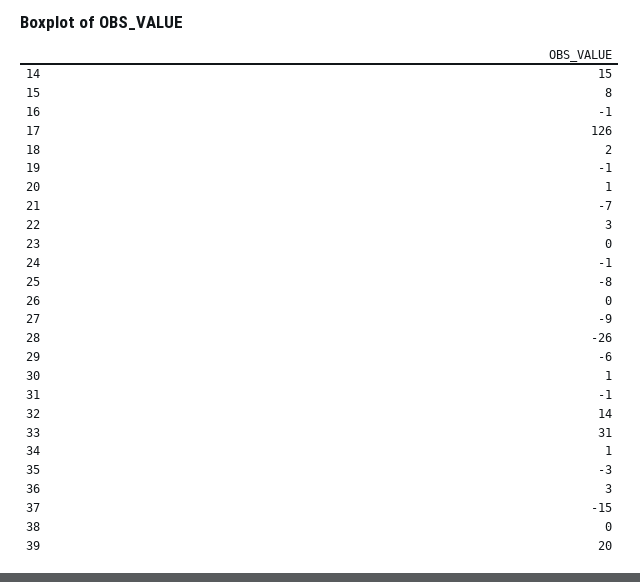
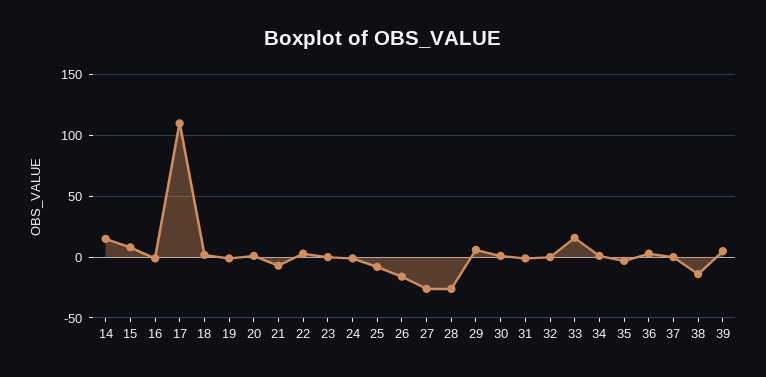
  {
    "14": 15,
    "15": 8,
    "16": -1,
-   "17": 126,
+   "17": 110,
    "18": 2,
    "19": -1,
    "20": 1,
    "21": -7,
    "22": 3,
    "23": 0,
    "24": -1,
    "25": -8,
-   "26": 0,
+   "26": -15,
-   "27": -9,
+   "27": -25,
    "28": -26,
-   "29": -6,
+   "29": 5,
    "30": 1,
    "31": -1,
-   "32": 14,
+   "32": 0,
-   "33": 31,
+   "33": 15,
    "34": 1,
    "35": -3,
    "36": 3,
-   "37": -15,
+   "37": 0,
-   "38": 0,
+   "38": -15,
-   "39": 20
+   "39": 5
  }

